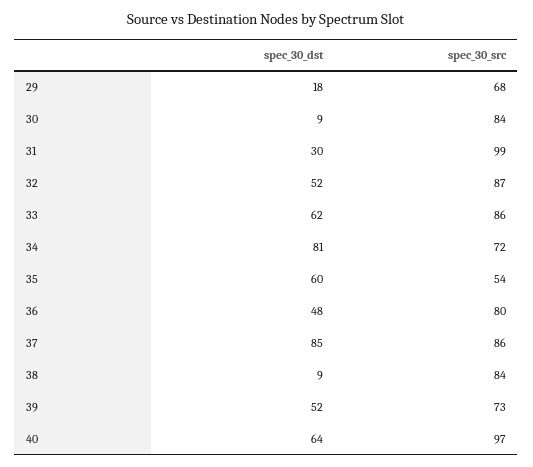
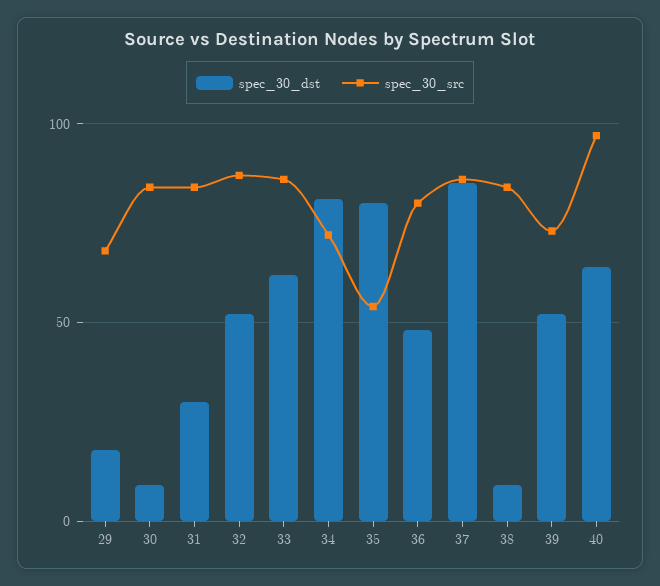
  {
    "spec_30_dst": {
      "29": 18,
      "30": 9,
      "31": 30,
      "32": 52,
      "33": 62,
      "34": 81,
-     "35": 60,
+     "35": 80,
      "36": 48,
      "37": 85,
      "38": 9,
      "39": 52,
      "40": 64
    },
    "spec_30_src": {
      "29": 68,
      "30": 84,
-     "31": 99,
+     "31": 85,
      "32": 87,
      "33": 86,
      "34": 72,
      "35": 54,
      "36": 80,
      "37": 86,
      "38": 84,
      "39": 73,
      "40": 97
    }
  }

